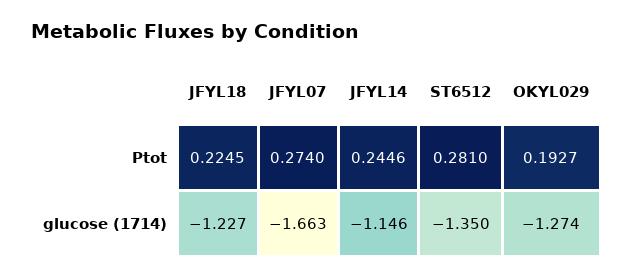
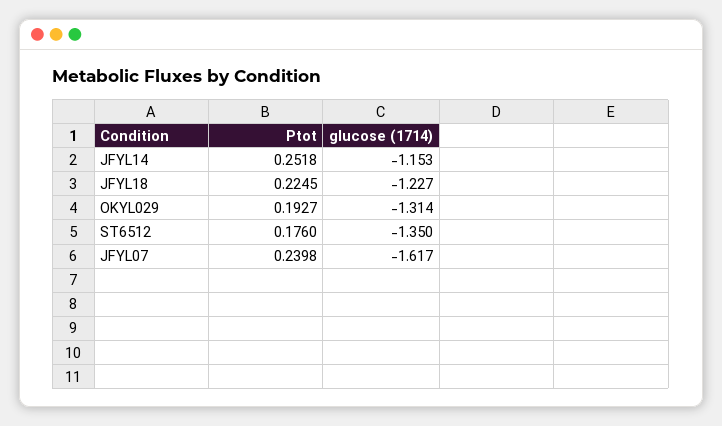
  {
    "JFYL18": {
      "Ptot": 0.2245,
      "glucose (1714)": -1.227
    },
    "JFYL07": {
-     "Ptot": 0.274,
+     "Ptot": 0.2398,
-     "glucose (1714)": -1.663
+     "glucose (1714)": -1.617
    },
    "JFYL14": {
-     "Ptot": 0.2446,
+     "Ptot": 0.2518,
-     "glucose (1714)": -1.146
+     "glucose (1714)": -1.153
    },
    "ST6512": {
-     "Ptot": 0.281,
+     "Ptot": 0.176,
      "glucose (1714)": -1.35
    },
    "OKYL029": {
      "Ptot": 0.1927,
-     "glucose (1714)": -1.274
+     "glucose (1714)": -1.314
    }
  }

